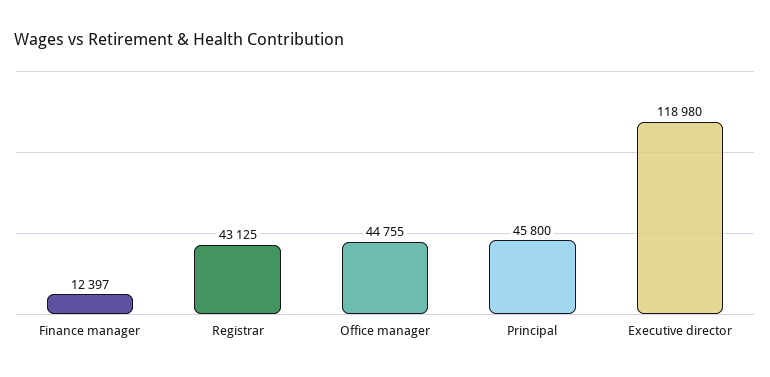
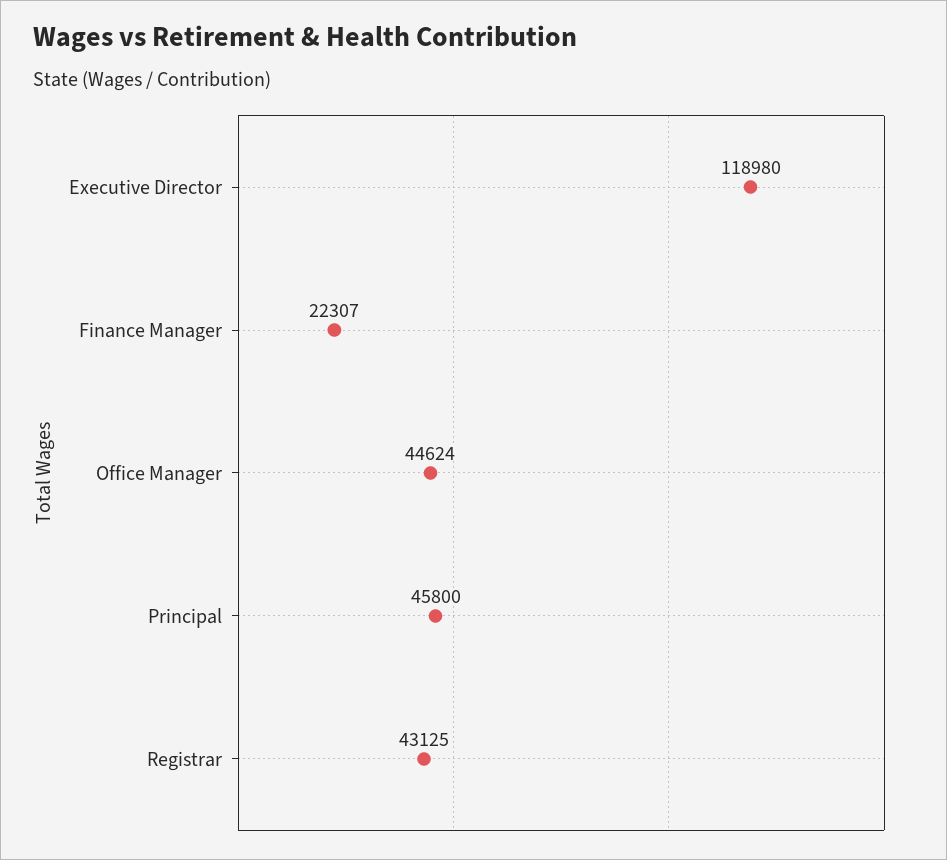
  {
-   "Finance manager": 12397,
+   "Finance manager": 22307,
    "Registrar": 43125,
-   "Office manager": 44755,
+   "Office manager": 44624,
    "Principal": 45800,
    "Executive director": 118980
  }

